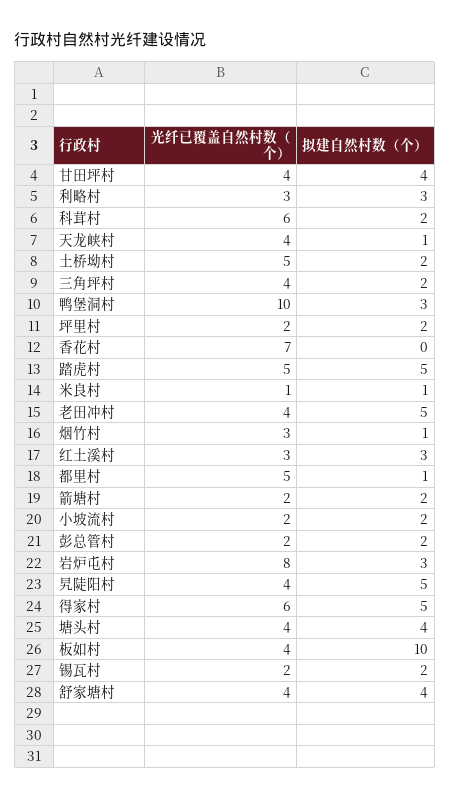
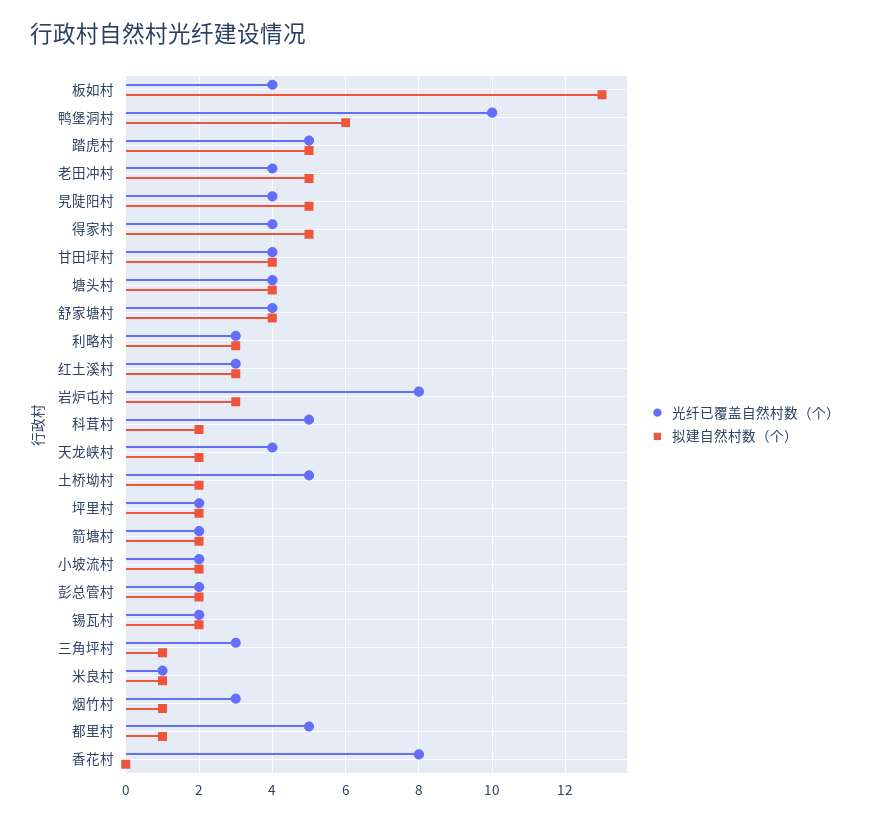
  {
    "光纤已覆盖自然村数（个）": {
      "甘田坪村": 4,
      "利略村": 3,
-     "科茸村": 6,
+     "科茸村": 5,
      "天龙峡村": 4,
      "土桥坳村": 5,
-     "三角坪村": 4,
+     "三角坪村": 3,
      "鸭堡洞村": 10,
      "坪里村": 2,
-     "香花村": 7,
+     "香花村": 8,
      "踏虎村": 5,
      "米良村": 1,
      "老田冲村": 4,
      "烟竹村": 3,
      "红土溪村": 3,
      "都里村": 5,
      "箭塘村": 2,
      "小坡流村": 2,
      "彭总管村": 2,
      "岩炉屯村": 8,
      "旯陡阳村": 4,
-     "得家村": 6,
+     "得家村": 4,
      "塘头村": 4,
      "板如村": 4,
      "锡瓦村": 2,
      "舒家塘村": 4
    },
    "拟建自然村数（个）": {
      "甘田坪村": 4,
      "利略村": 3,
      "科茸村": 2,
-     "天龙峡村": 1,
+     "天龙峡村": 2,
      "土桥坳村": 2,
-     "三角坪村": 2,
+     "三角坪村": 1,
-     "鸭堡洞村": 3,
+     "鸭堡洞村": 6,
      "坪里村": 2,
      "香花村": 0,
      "踏虎村": 5,
      "米良村": 1,
      "老田冲村": 5,
      "烟竹村": 1,
      "红土溪村": 3,
      "都里村": 1,
      "箭塘村": 2,
      "小坡流村": 2,
      "彭总管村": 2,
      "岩炉屯村": 3,
      "旯陡阳村": 5,
      "得家村": 5,
      "塘头村": 4,
-     "板如村": 10,
+     "板如村": 13,
      "锡瓦村": 2,
      "舒家塘村": 4
    }
  }

